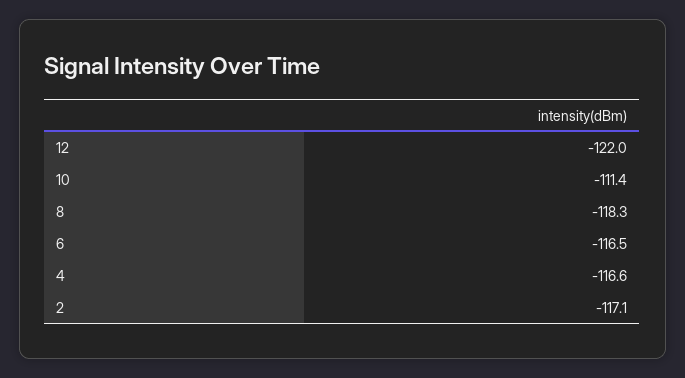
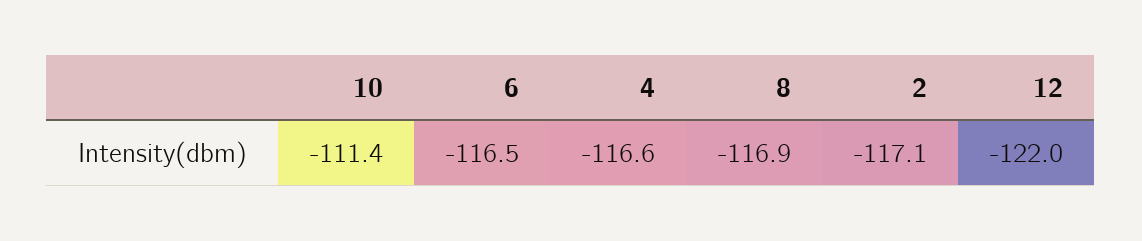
  {
    "12": -122,
    "10": -111.4,
-   "8": -118.3,
+   "8": -116.9,
    "6": -116.5,
    "4": -116.6,
    "2": -117.1
  }

